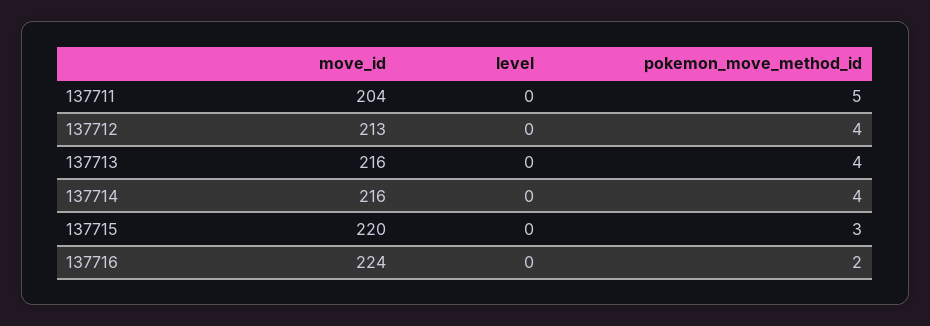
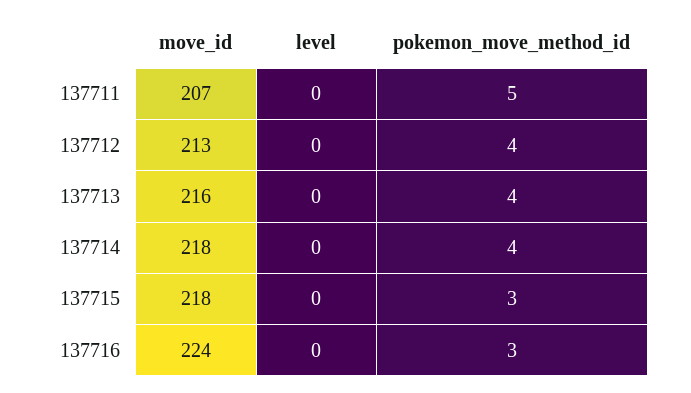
  {
    "move_id": {
-     "137711": 204,
+     "137711": 207,
      "137712": 213,
      "137713": 216,
-     "137714": 216,
+     "137714": 218,
-     "137715": 220,
+     "137715": 218,
      "137716": 224
    },
    "level": {
      "137711": 0,
      "137712": 0,
      "137713": 0,
      "137714": 0,
      "137715": 0,
      "137716": 0
    },
    "pokemon_move_method_id": {
      "137711": 5,
      "137712": 4,
      "137713": 4,
      "137714": 4,
      "137715": 3,
-     "137716": 2
+     "137716": 3
    }
  }

